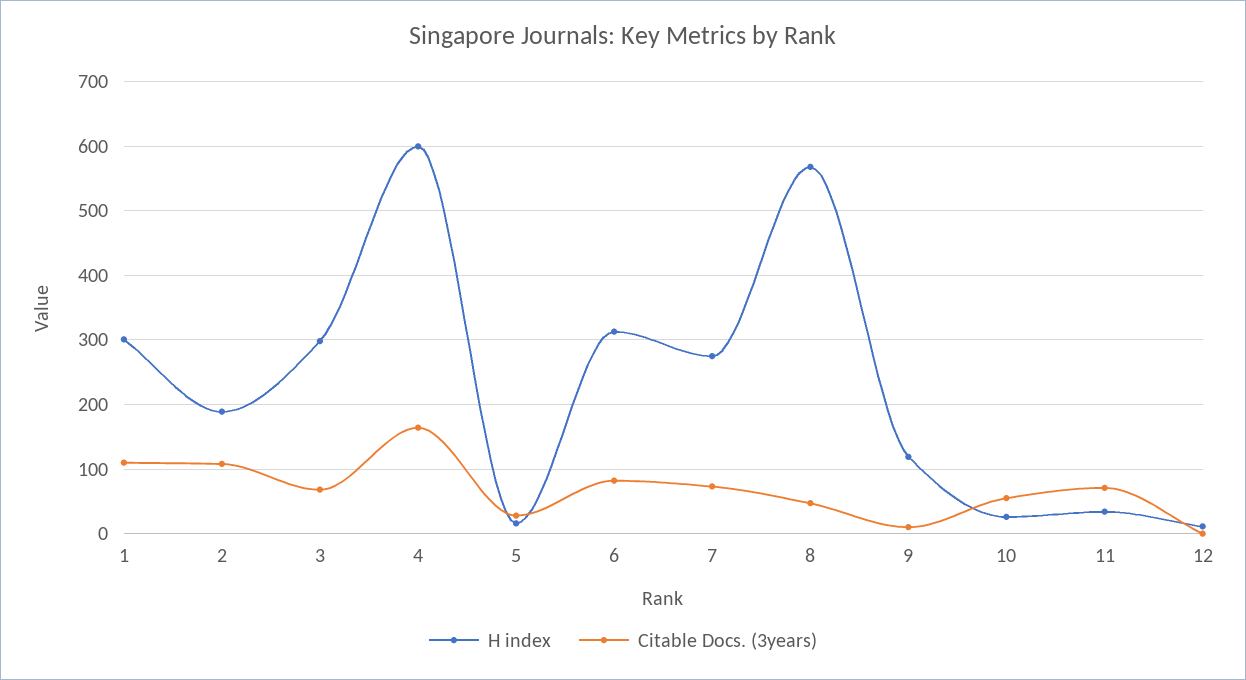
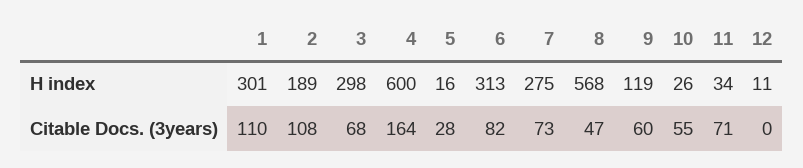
  {
    "H index": {
      "1": 301,
      "2": 189,
      "3": 298,
      "4": 600,
      "5": 16,
      "6": 313,
      "7": 275,
      "8": 568,
      "9": 119,
      "10": 26,
      "11": 34,
      "12": 11
    },
    "Citable Docs. (3years)": {
      "1": 110,
      "2": 108,
      "3": 68,
      "4": 164,
      "5": 28,
      "6": 82,
      "7": 73,
      "8": 47,
-     "9": 10,
+     "9": 60,
      "10": 55,
      "11": 71,
      "12": 0
    }
  }

